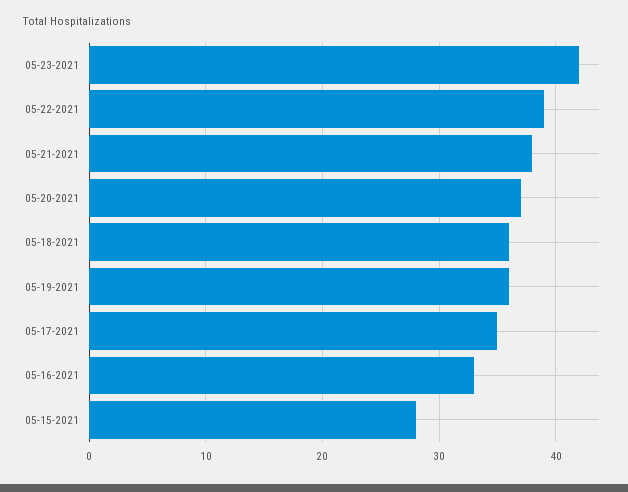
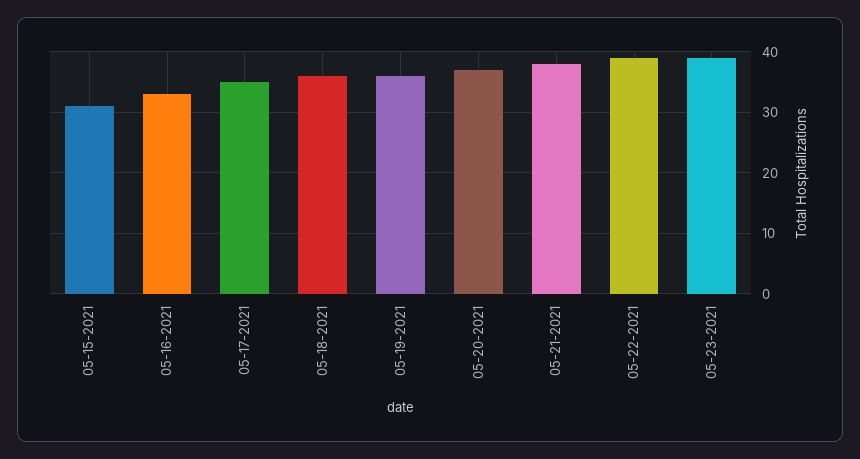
  {
-   "05-23-2021": 42,
+   "05-23-2021": 39,
    "05-22-2021": 39,
    "05-21-2021": 38,
    "05-20-2021": 37,
    "05-18-2021": 36,
    "05-19-2021": 36,
    "05-17-2021": 35,
    "05-16-2021": 33,
-   "05-15-2021": 28
+   "05-15-2021": 31
  }

